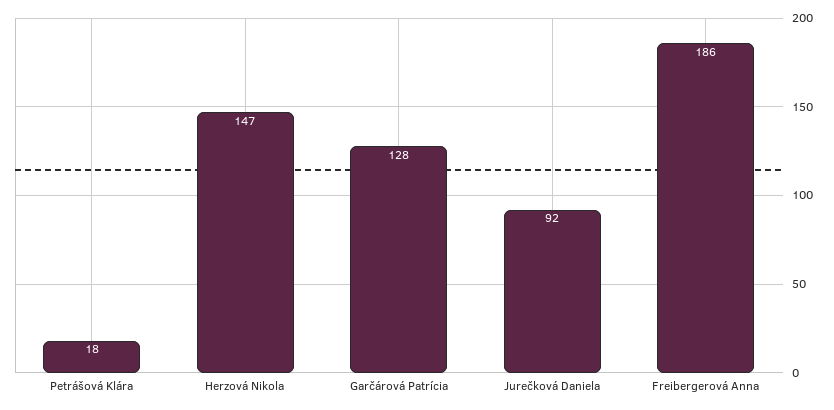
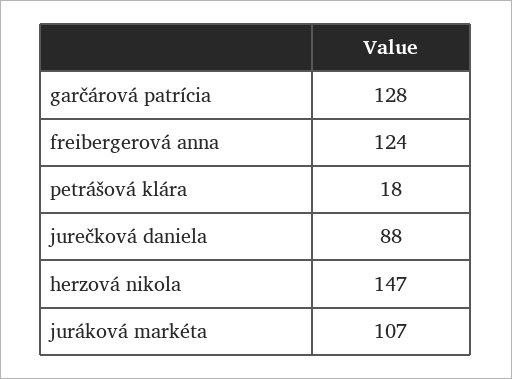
  {
    "Petrášová Klára": 18,
    "Herzová Nikola": 147,
    "Garčárová Patrícia": 128,
-   "Jurečková Daniela": 92,
+   "Jurečková Daniela": 88,
-   "Freibergerová Anna": 186
+   "Freibergerová Anna": 124,
+   "juráková markéta": 107
  }

